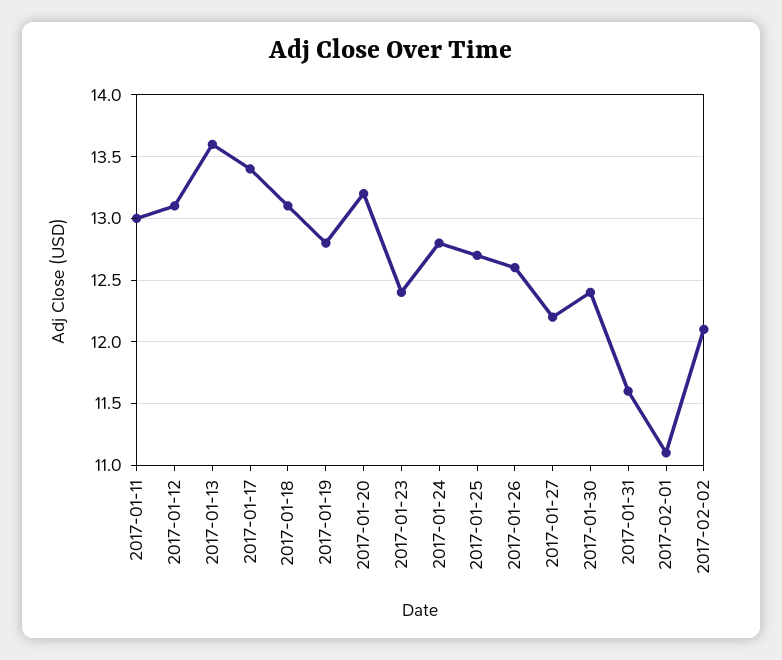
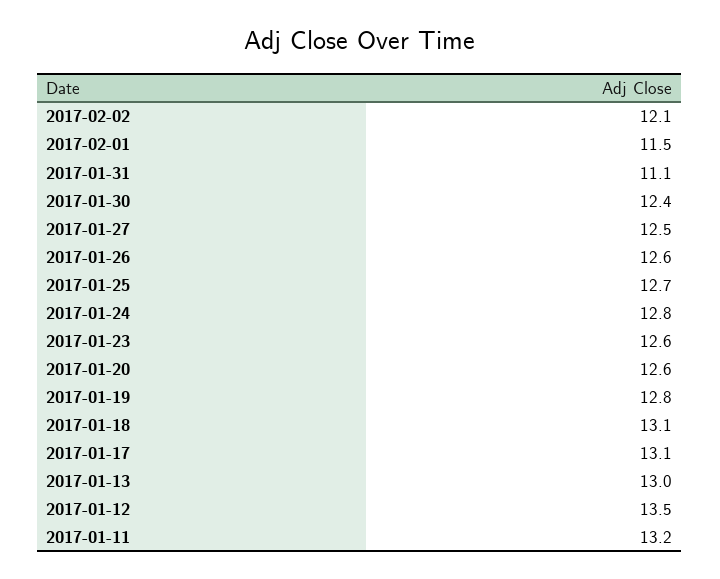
  {
-   "2017-01-11": 13,
+   "2017-01-11": 13.2,
-   "2017-01-12": 13.1,
+   "2017-01-12": 13.5,
-   "2017-01-13": 13.6,
+   "2017-01-13": 13,
-   "2017-01-17": 13.4,
+   "2017-01-17": 13.1,
    "2017-01-18": 13.1,
    "2017-01-19": 12.8,
-   "2017-01-20": 13.2,
+   "2017-01-20": 12.6,
-   "2017-01-23": 12.4,
+   "2017-01-23": 12.6,
    "2017-01-24": 12.8,
    "2017-01-25": 12.7,
    "2017-01-26": 12.6,
-   "2017-01-27": 12.2,
+   "2017-01-27": 12.5,
    "2017-01-30": 12.4,
-   "2017-01-31": 11.6,
+   "2017-01-31": 11.1,
-   "2017-02-01": 11.1,
+   "2017-02-01": 11.5,
    "2017-02-02": 12.1
  }

